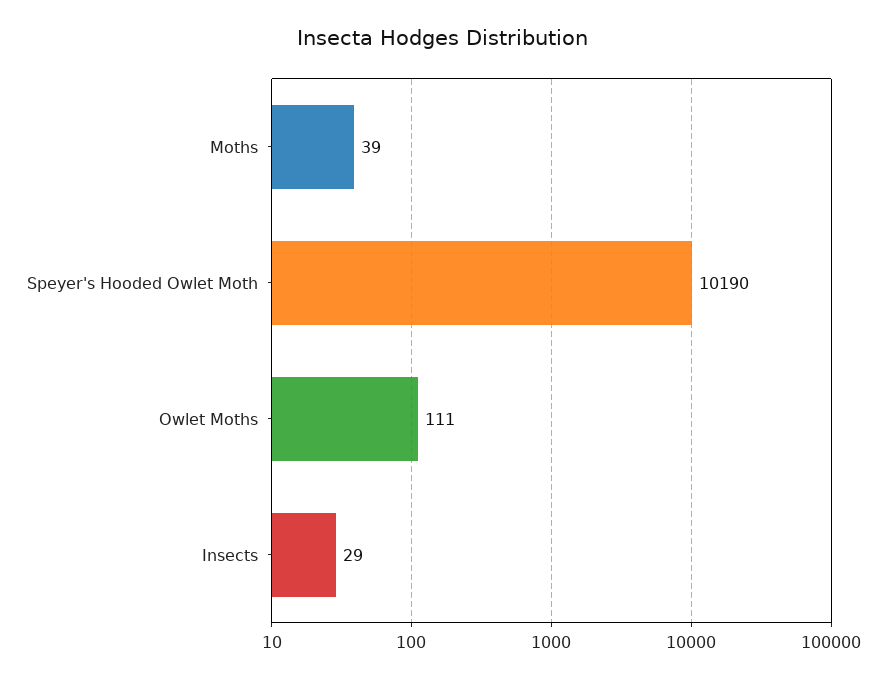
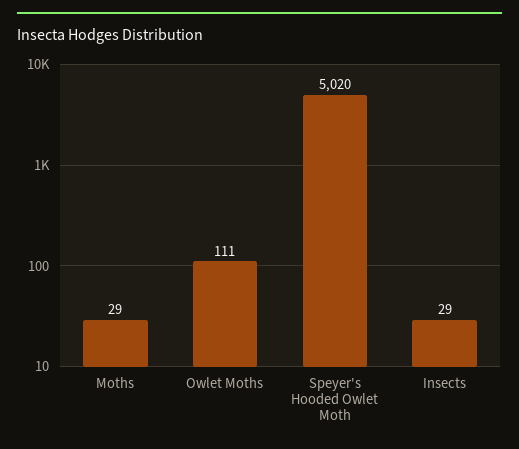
  {
-   "Moths": 39,
+   "Moths": 29,
-   "Speyer's Hooded Owlet Moth": 10190,
+   "Speyer's Hooded Owlet Moth": 5020,
    "Owlet Moths": 111,
    "Insects": 29
  }

